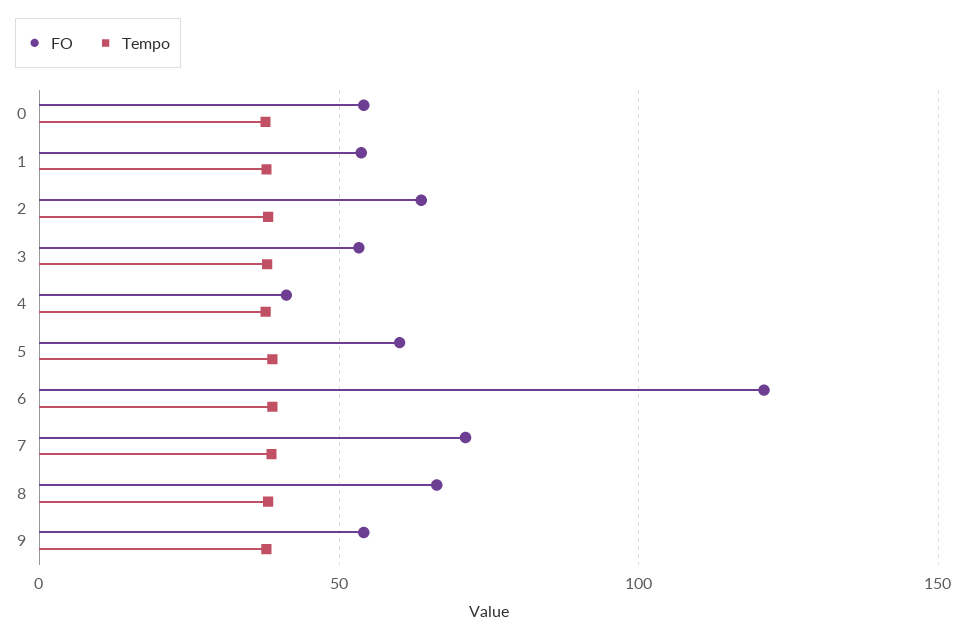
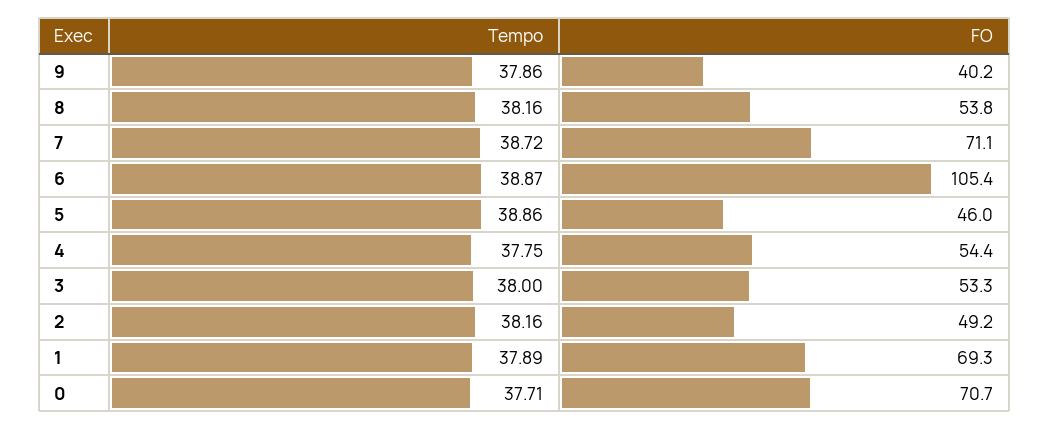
  {
    "FO": {
-     "0": 55,
+     "0": 70.7,
-     "1": 55,
+     "1": 69.3,
-     "2": 65,
+     "2": 49.2,
      "3": 53.3,
-     "4": 40,
+     "4": 54.4,
-     "5": 60,
+     "5": 46,
-     "6": 120,
+     "6": 105.4,
      "7": 71.1,
-     "8": 65,
+     "8": 53.8,
-     "9": 55
+     "9": 40.2
    },
    "Tempo": {
      "0": 37.71,
      "1": 37.89,
      "2": 38.16,
      "3": 38,
      "4": 37.75,
      "5": 38.86,
      "6": 38.87,
      "7": 38.72,
      "8": 38.16,
      "9": 37.86
    }
  }

